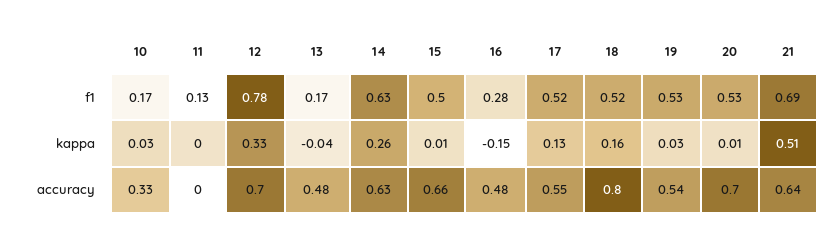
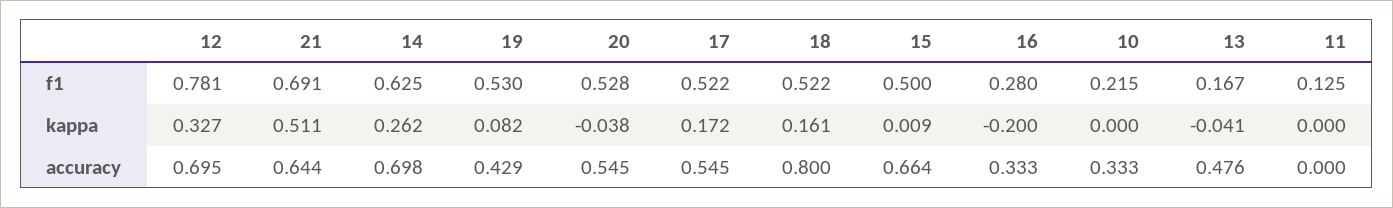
  {
    "10": {
-     "f1": 0.17,
+     "f1": 0.215,
-     "kappa": 0.03,
+     "kappa": 0,
      "accuracy": 0.333
    },
    "11": {
      "f1": 0.125,
      "kappa": 0,
      "accuracy": 0
    },
    "12": {
      "f1": 0.781,
      "kappa": 0.327,
      "accuracy": 0.695
    },
    "13": {
      "f1": 0.167,
      "kappa": -0.041,
      "accuracy": 0.476
    },
    "14": {
      "f1": 0.625,
      "kappa": 0.262,
-     "accuracy": 0.63
+     "accuracy": 0.698
    },
    "15": {
      "f1": 0.5,
      "kappa": 0.009,
      "accuracy": 0.664
    },
    "16": {
      "f1": 0.28,
-     "kappa": -0.15,
+     "kappa": -0.2,
-     "accuracy": 0.48
+     "accuracy": 0.333
    },
    "17": {
      "f1": 0.522,
-     "kappa": 0.13,
+     "kappa": 0.172,
      "accuracy": 0.545
    },
    "18": {
      "f1": 0.522,
      "kappa": 0.161,
      "accuracy": 0.8
    },
    "19": {
      "f1": 0.53,
-     "kappa": 0.03,
+     "kappa": 0.082,
-     "accuracy": 0.54
+     "accuracy": 0.429
    },
    "20": {
      "f1": 0.528,
-     "kappa": 0.01,
+     "kappa": -0.038,
-     "accuracy": 0.7
+     "accuracy": 0.545
    },
    "21": {
      "f1": 0.691,
      "kappa": 0.511,
      "accuracy": 0.644
    }
  }

